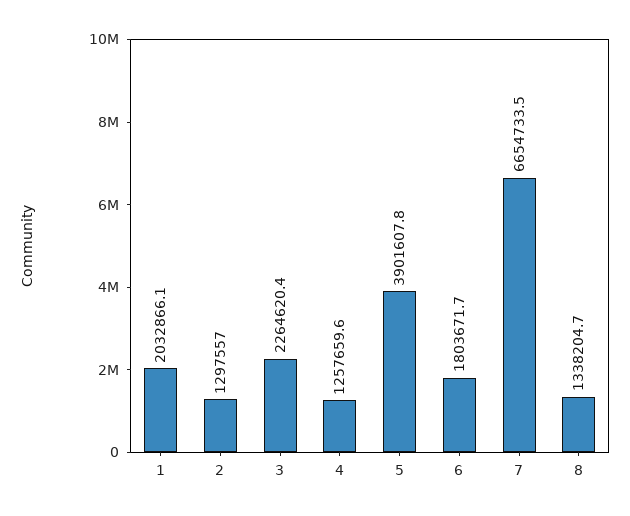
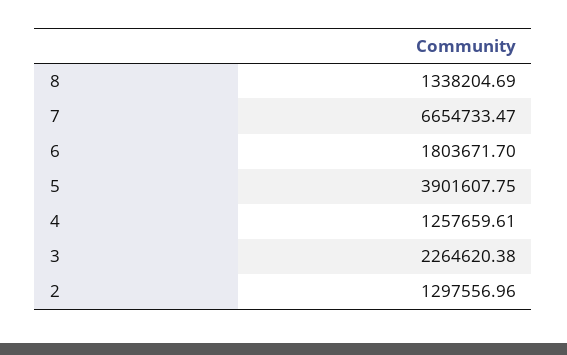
  {
-   "1": 2032866.1,
    "2": 1297556.96,
    "3": 2264620.38,
    "4": 1257659.61,
    "5": 3901607.75,
    "6": 1803671.7,
    "7": 6654733.47,
    "8": 1338204.69
  }

